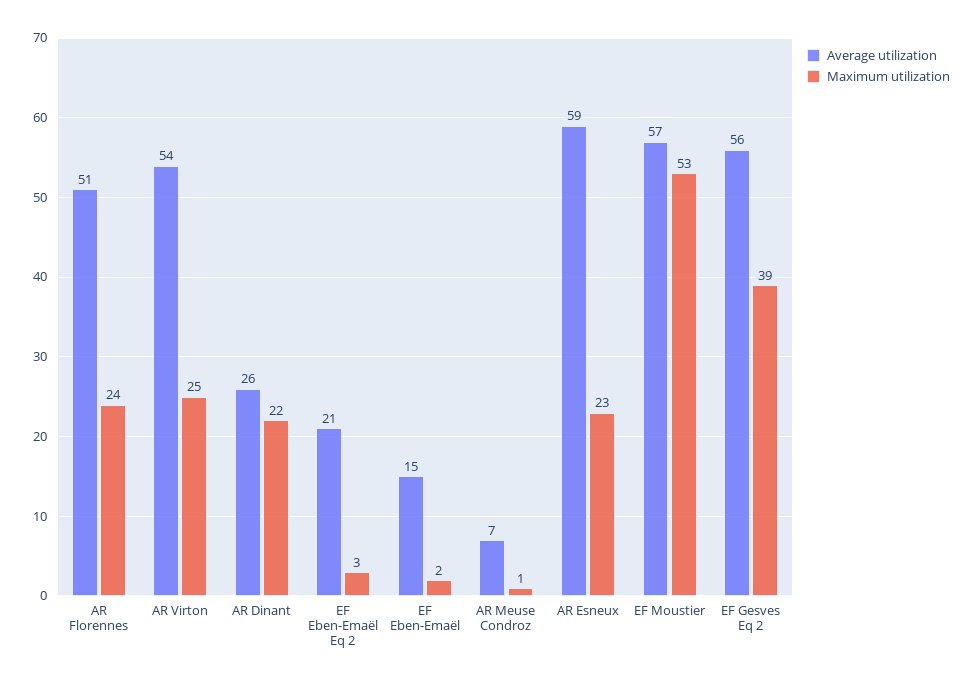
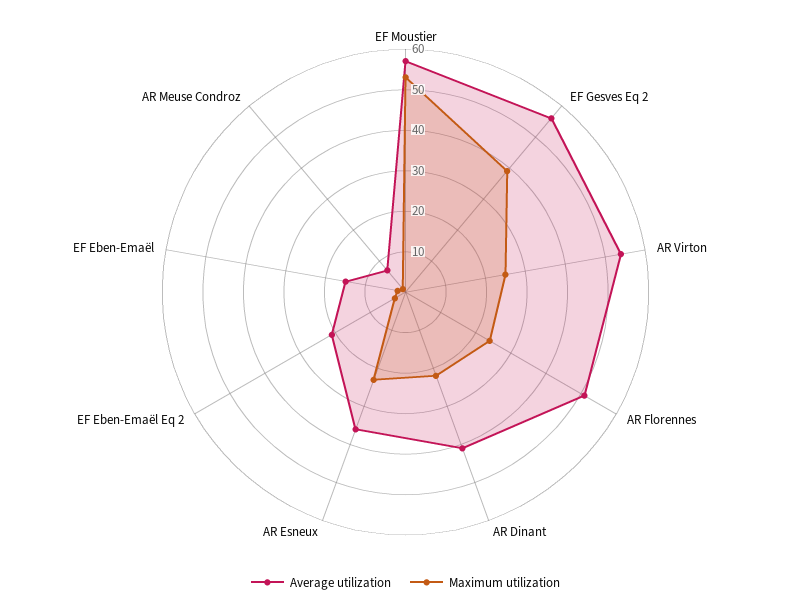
  {
    "Average utilization": {
      "AR Florennes": 51,
      "AR Virton": 54,
-     "AR Dinant": 26,
+     "AR Dinant": 40,
      "EF Eben-Emaël Eq 2": 21,
      "EF Eben-Emaël": 15,
      "AR Meuse Condroz": 7,
-     "AR Esneux": 59,
+     "AR Esneux": 35,
      "EF Moustier": 57,
      "EF Gesves Eq 2": 56
    },
    "Maximum utilization": {
      "AR Florennes": 24,
      "AR Virton": 25,
      "AR Dinant": 22,
      "EF Eben-Emaël Eq 2": 3,
      "EF Eben-Emaël": 2,
      "AR Meuse Condroz": 1,
      "AR Esneux": 23,
      "EF Moustier": 53,
      "EF Gesves Eq 2": 39
    }
  }

